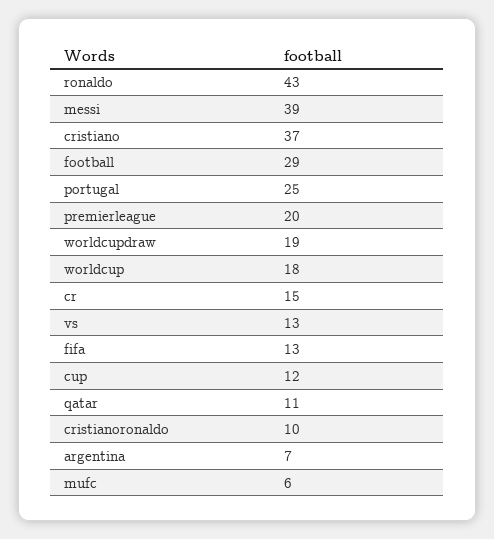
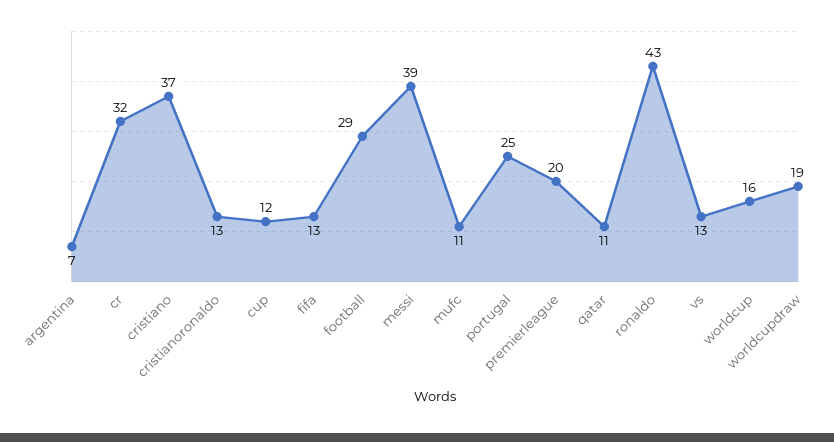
  {
    "ronaldo": 43,
    "messi": 39,
    "cristiano": 37,
    "football": 29,
    "portugal": 25,
    "premierleague": 20,
    "worldcupdraw": 19,
-   "worldcup": 18,
+   "worldcup": 16,
-   "cr": 15,
+   "cr": 32,
    "vs": 13,
    "fifa": 13,
    "cup": 12,
    "qatar": 11,
-   "cristianoronaldo": 10,
+   "cristianoronaldo": 13,
    "argentina": 7,
-   "mufc": 6
+   "mufc": 11
  }

